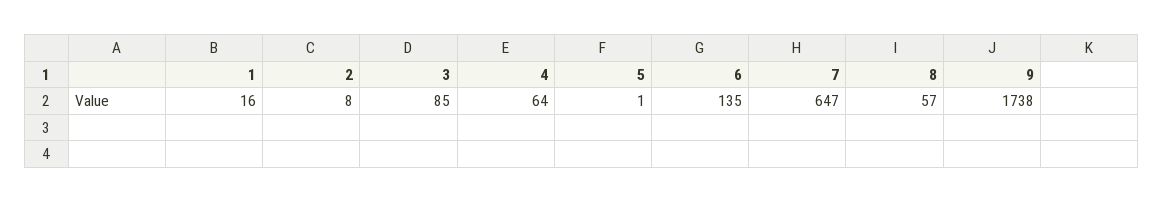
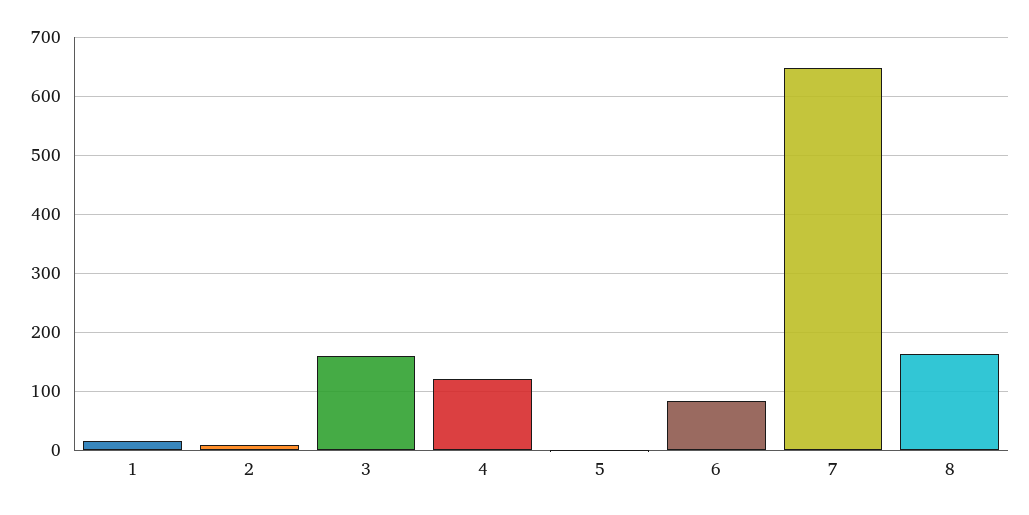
  {
    "1": 16,
    "2": 8,
-   "3": 85,
+   "3": 160,
-   "4": 64,
+   "4": 120,
    "5": 1,
-   "6": 135,
+   "6": 80,
    "7": 647,
-   "8": 57,
+   "8": 160
-   "9": 1738
  }

